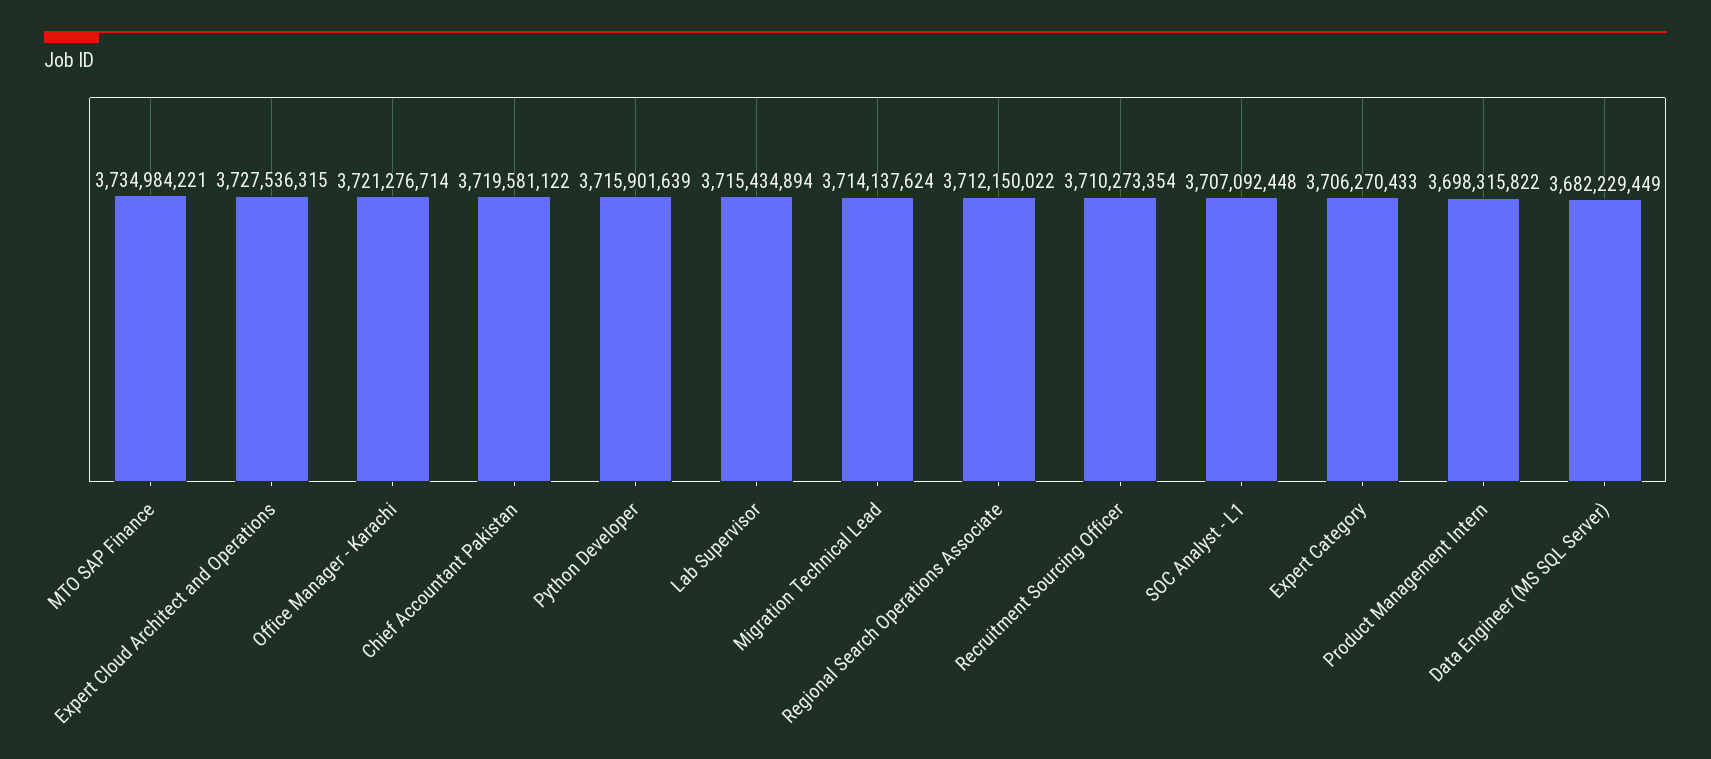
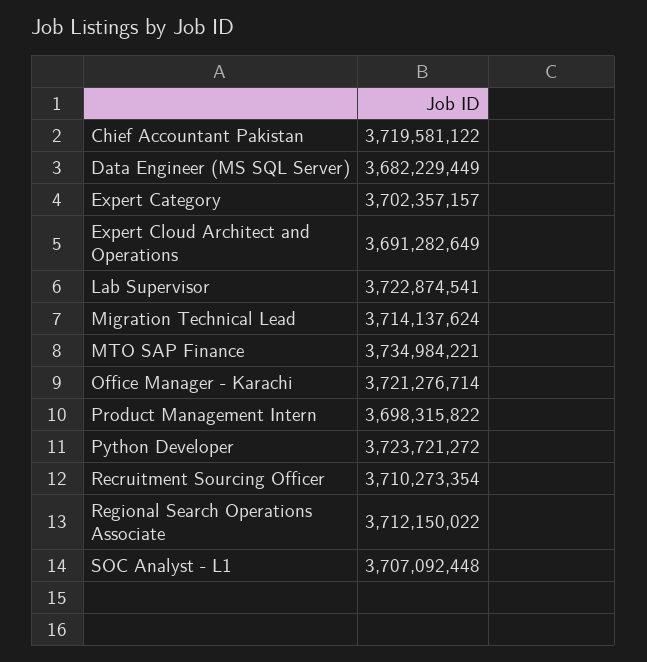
  {
    "MTO SAP Finance": 3734984221,
-   "Expert Cloud Architect and Operations": 3727536315,
+   "Expert Cloud Architect and Operations": 3691282649,
    "Office Manager - Karachi": 3721276714,
    "Chief Accountant Pakistan": 3719581122,
-   "Python Developer": 3715901639,
+   "Python Developer": 3723721272,
-   "Lab Supervisor": 3715434894,
+   "Lab Supervisor": 3722874541,
    "Migration Technical Lead": 3714137624,
    "Regional Search Operations Associate": 3712150022,
    "Recruitment Sourcing Officer": 3710273354,
    "SOC Analyst - L1": 3707092448,
-   "Expert Category": 3706270433,
+   "Expert Category": 3702357157,
    "Product Management Intern": 3698315822,
    "Data Engineer (MS SQL Server)": 3682229449
  }

